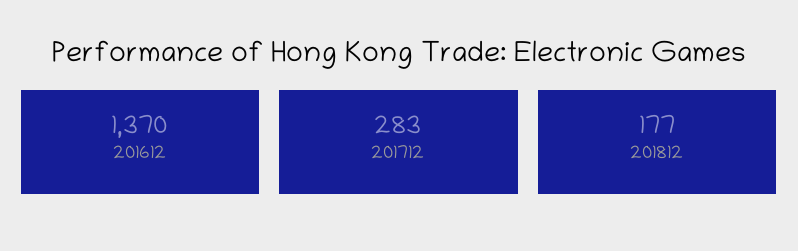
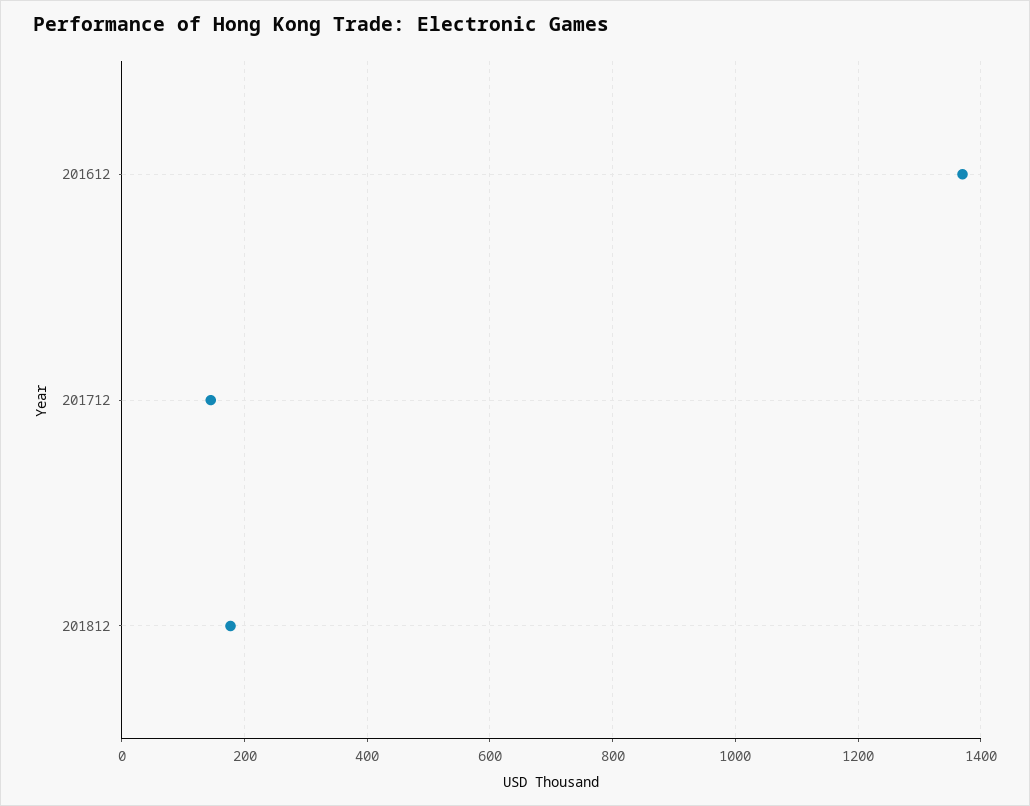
  {
    "201612": 1370,
-   "201712": 283,
+   "201712": 140,
    "201812": 177
  }

